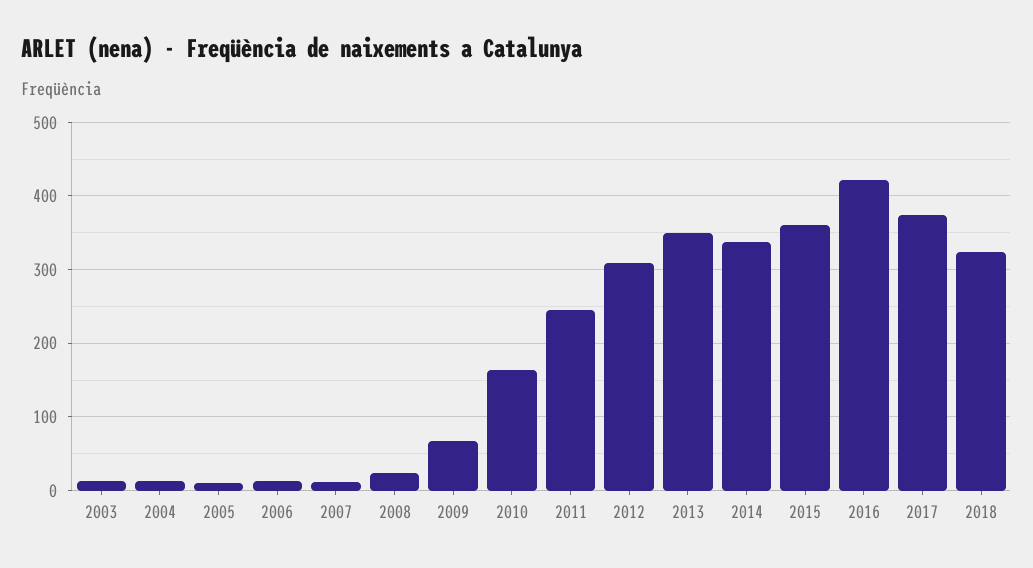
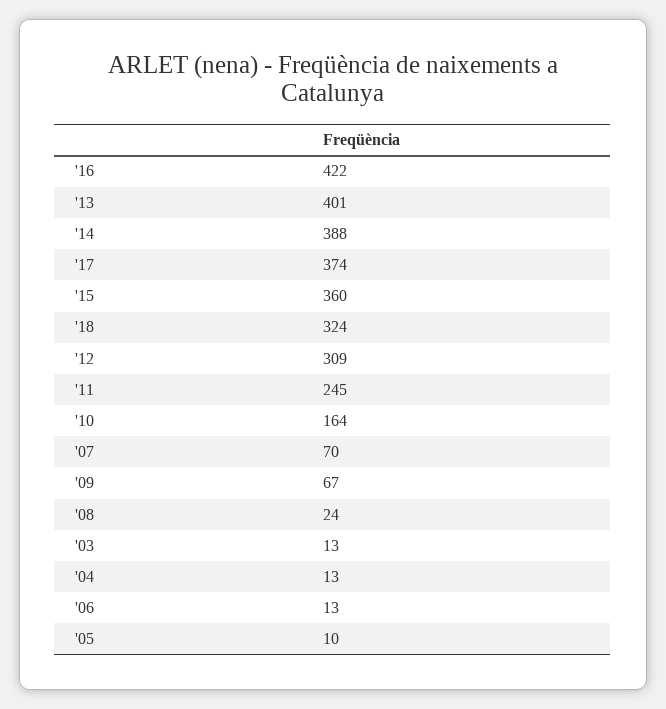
  {
    "2003": 13,
    "2004": 13,
    "2005": 10,
    "2006": 13,
-   "2007": 10,
+   "2007": 70,
    "2008": 24,
    "2009": 67,
    "2010": 164,
    "2011": 245,
    "2012": 309,
-   "2013": 350,
+   "2013": 401,
-   "2014": 340,
+   "2014": 388,
    "2015": 360,
    "2016": 422,
    "2017": 374,
    "2018": 324
  }

